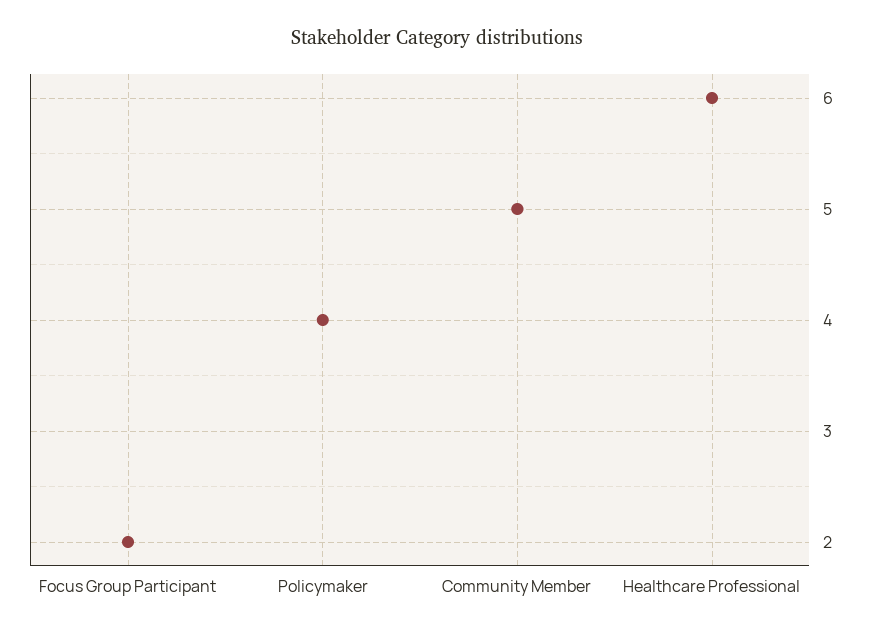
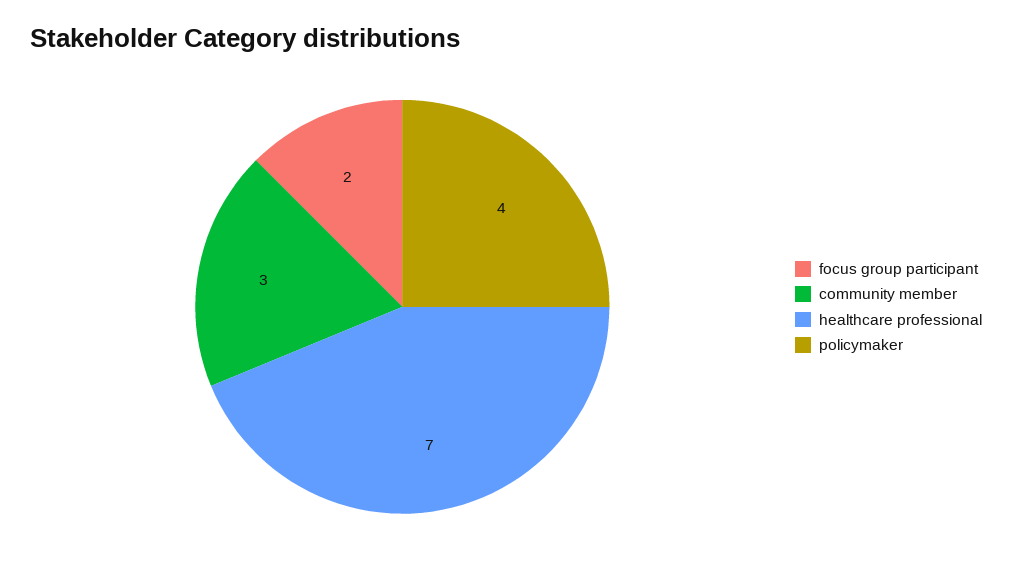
  {
    "Focus Group Participant": 2,
    "Policymaker": 4,
-   "Community Member": 5,
+   "Community Member": 3,
-   "Healthcare Professional": 6
+   "Healthcare Professional": 7
  }

